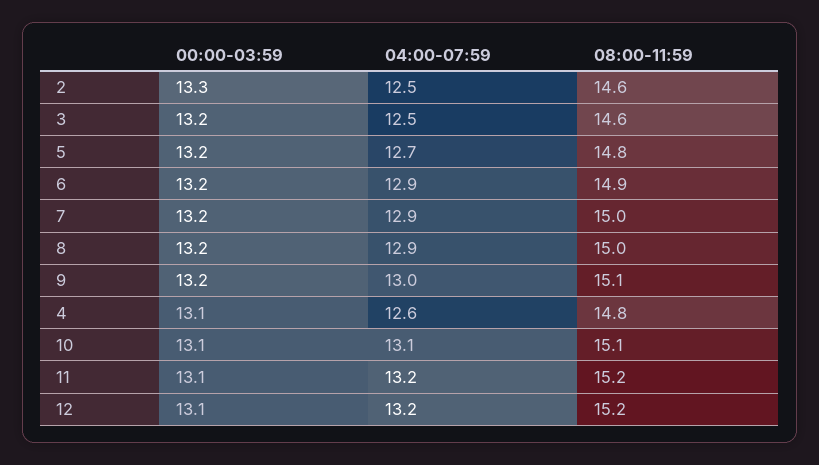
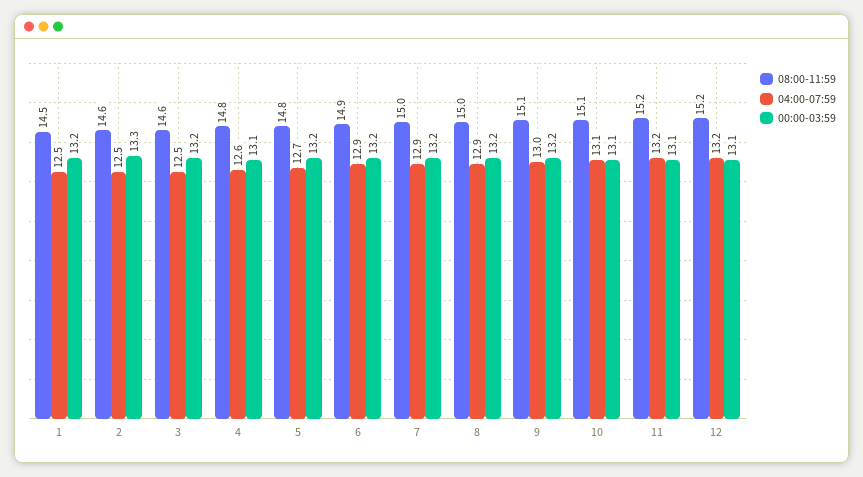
  {
    "00:00-03:59": {
      "2": 13.3,
      "3": 13.2,
      "5": 13.2,
      "6": 13.2,
      "7": 13.2,
      "8": 13.2,
      "9": 13.2,
      "4": 13.1,
      "10": 13.1,
      "11": 13.1,
-     "12": 13.1
+     "12": 13.1,
+     "1": 13.2
    },
    "04:00-07:59": {
      "2": 12.5,
      "3": 12.5,
      "5": 12.7,
      "6": 12.9,
      "7": 12.9,
      "8": 12.9,
      "9": 13,
      "4": 12.6,
      "10": 13.1,
      "11": 13.2,
-     "12": 13.2
+     "12": 13.2,
+     "1": 12.5
    },
    "08:00-11:59": {
      "2": 14.6,
      "3": 14.6,
      "5": 14.8,
      "6": 14.9,
      "7": 15,
      "8": 15,
      "9": 15.1,
      "4": 14.8,
      "10": 15.1,
      "11": 15.2,
-     "12": 15.2
+     "12": 15.2,
+     "1": 14.5
    }
  }

